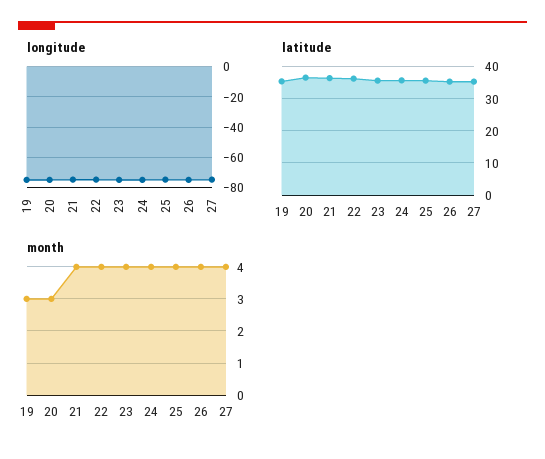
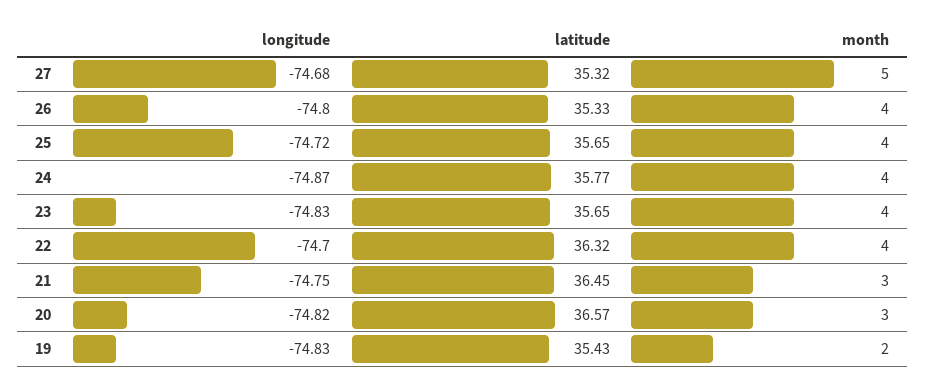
  {
    "longitude": {
      "19": -74.83,
      "20": -74.82,
      "21": -74.75,
      "22": -74.7,
      "23": -74.83,
      "24": -74.87,
      "25": -74.72,
      "26": -74.8,
      "27": -74.68
    },
    "latitude": {
      "19": 35.43,
      "20": 36.57,
      "21": 36.45,
      "22": 36.32,
      "23": 35.65,
      "24": 35.77,
      "25": 35.65,
      "26": 35.33,
      "27": 35.32
    },
    "month": {
-     "19": 3,
+     "19": 2,
      "20": 3,
-     "21": 4,
+     "21": 3,
      "22": 4,
      "23": 4,
      "24": 4,
      "25": 4,
      "26": 4,
-     "27": 4
+     "27": 5
    }
  }

